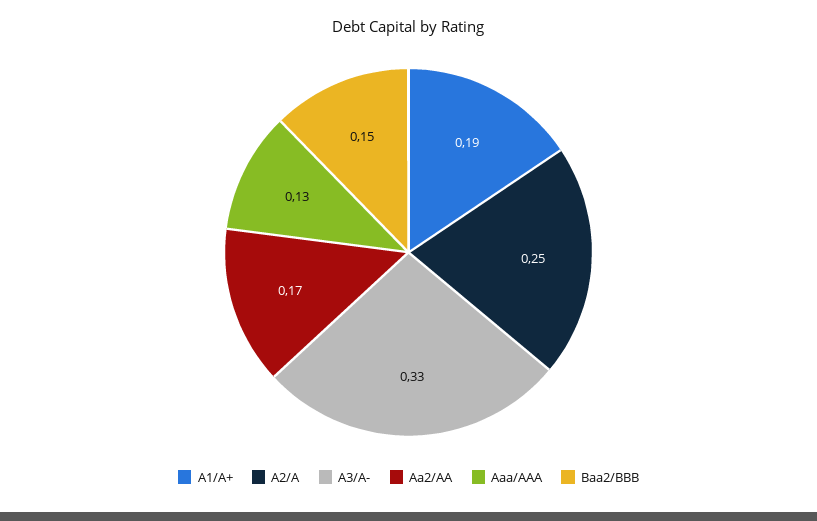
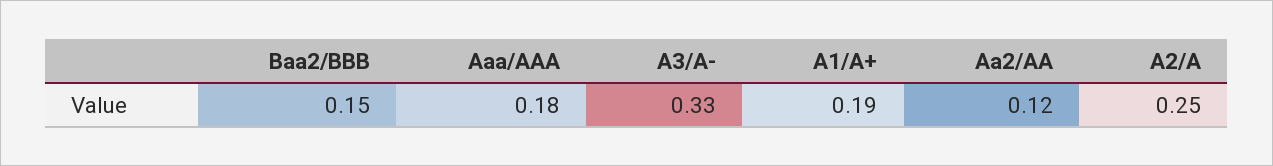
  {
    "A1/A+": 0.19,
    "A2/A": 0.25,
    "A3/A-": 0.33,
-   "Aa2/AA": 0.17,
+   "Aa2/AA": 0.12,
-   "Aaa/AAA": 0.13,
+   "Aaa/AAA": 0.18,
    "Baa2/BBB": 0.15
  }

